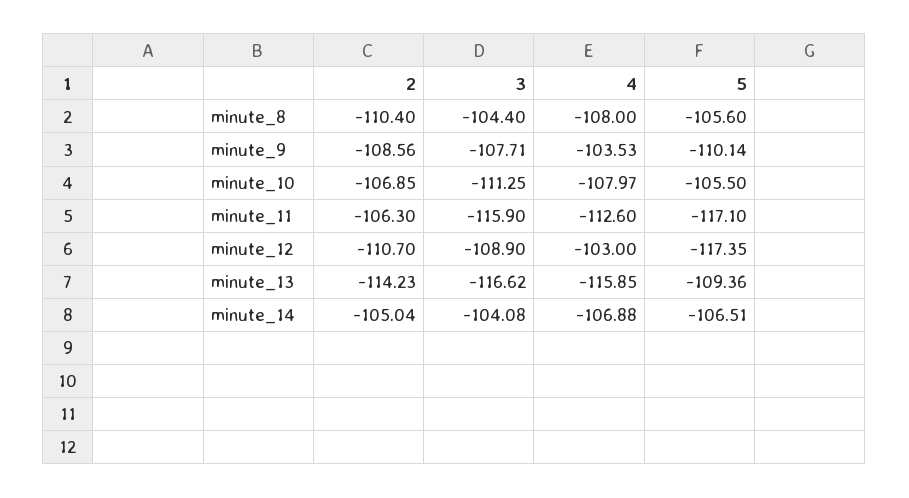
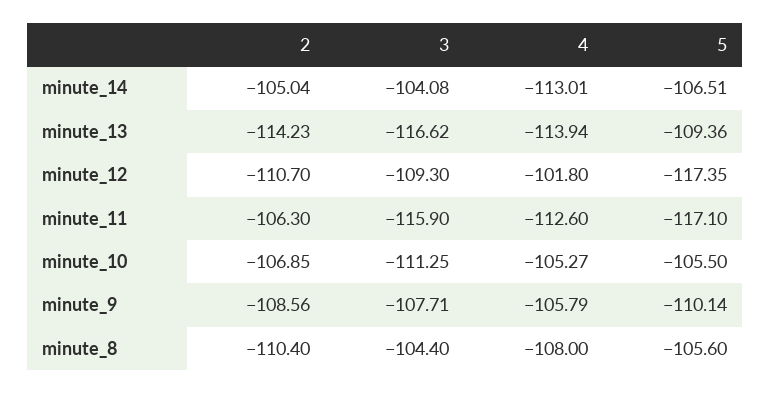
  {
    "2": {
      "minute_8": -110.4,
      "minute_9": -108.56,
      "minute_10": -106.85,
      "minute_11": -106.3,
      "minute_12": -110.7,
      "minute_13": -114.23,
      "minute_14": -105.04
    },
    "3": {
      "minute_8": -104.4,
      "minute_9": -107.71,
      "minute_10": -111.25,
      "minute_11": -115.9,
-     "minute_12": -108.9,
+     "minute_12": -109.3,
      "minute_13": -116.62,
      "minute_14": -104.08
    },
    "4": {
      "minute_8": -108,
-     "minute_9": -103.53,
+     "minute_9": -105.79,
-     "minute_10": -107.97,
+     "minute_10": -105.27,
      "minute_11": -112.6,
-     "minute_12": -103,
+     "minute_12": -101.8,
-     "minute_13": -115.85,
+     "minute_13": -113.94,
-     "minute_14": -106.88
+     "minute_14": -113.01
    },
    "5": {
      "minute_8": -105.6,
      "minute_9": -110.14,
      "minute_10": -105.5,
      "minute_11": -117.1,
      "minute_12": -117.35,
      "minute_13": -109.36,
      "minute_14": -106.51
    }
  }

